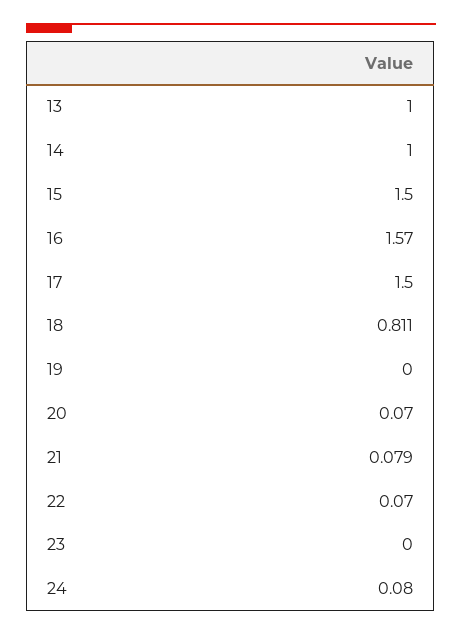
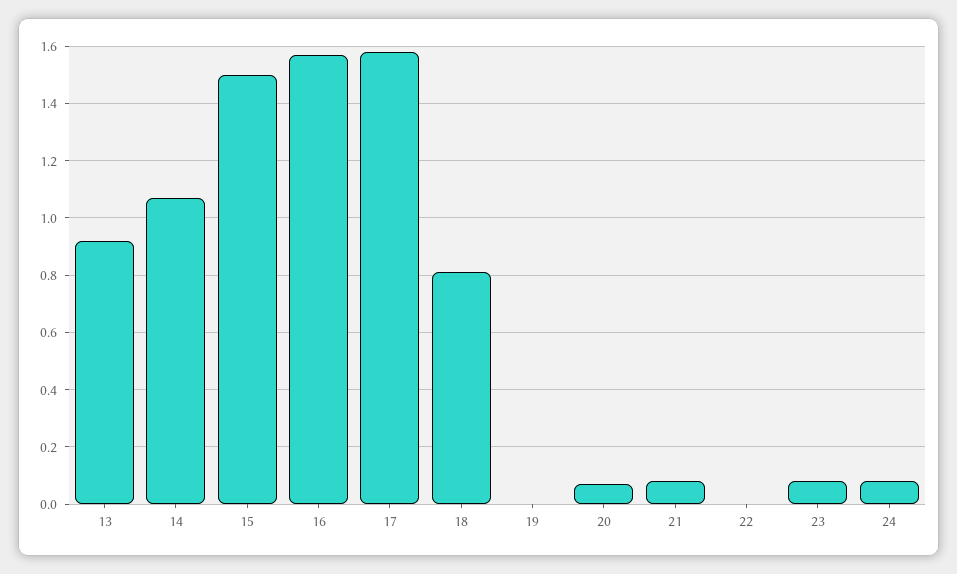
  {
-   "13": 1,
+   "13": 0.925,
-   "14": 1,
+   "14": 1.075,
    "15": 1.5,
    "16": 1.57,
-   "17": 1.5,
+   "17": 1.575,
    "18": 0.811,
    "19": 0,
    "20": 0.07,
    "21": 0.079,
-   "22": 0.07,
+   "22": 0,
-   "23": 0,
+   "23": 0.075,
    "24": 0.08
  }

